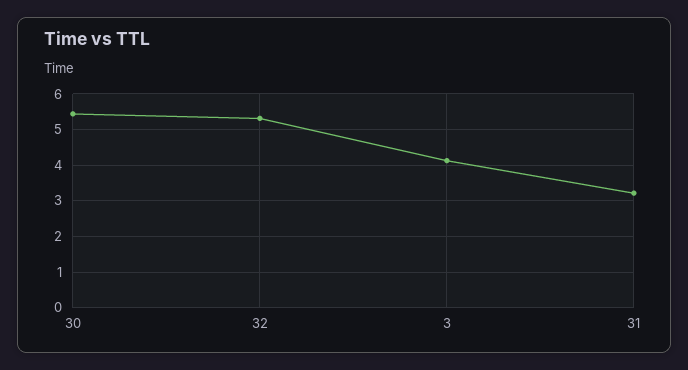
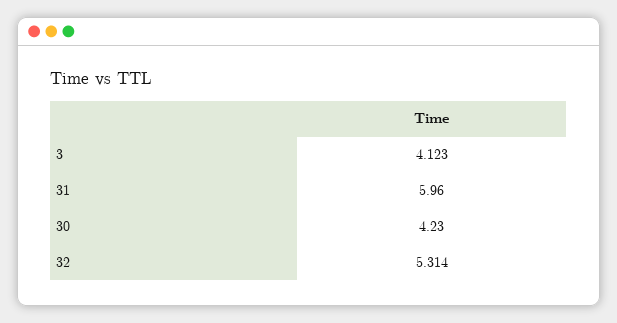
  {
-   "30": 5.4,
+   "30": 4.23,
    "32": 5.314,
    "3": 4.123,
-   "31": 3.2
+   "31": 5.96
  }

